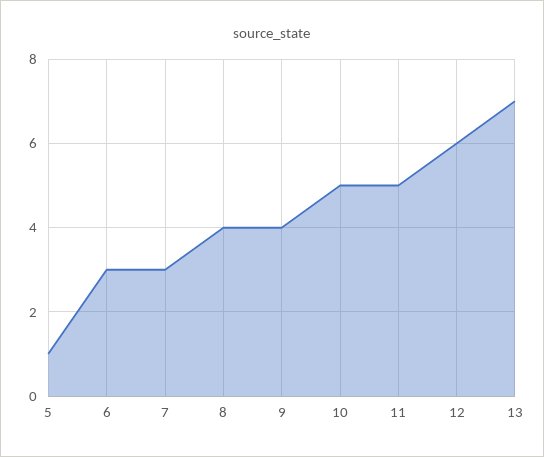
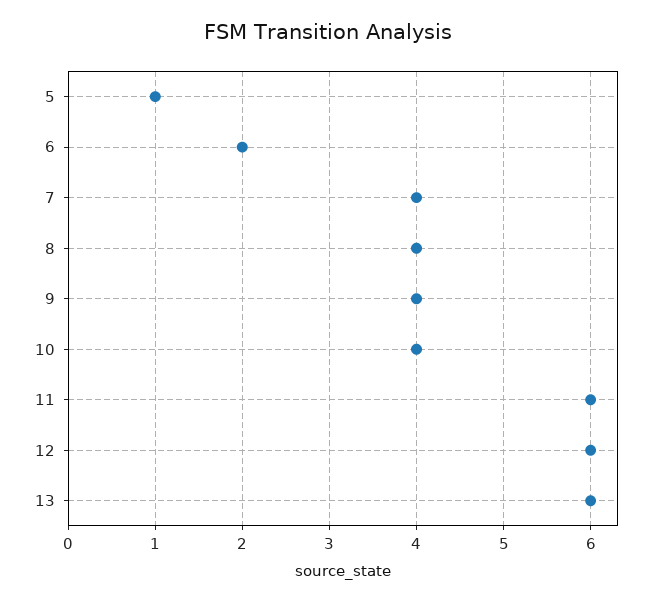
  {
    "5": 1,
-   "6": 3,
+   "6": 2,
-   "7": 3,
+   "7": 4,
    "8": 4,
    "9": 4,
-   "10": 5,
+   "10": 4,
-   "11": 5,
+   "11": 6,
    "12": 6,
-   "13": 7
+   "13": 6
  }

